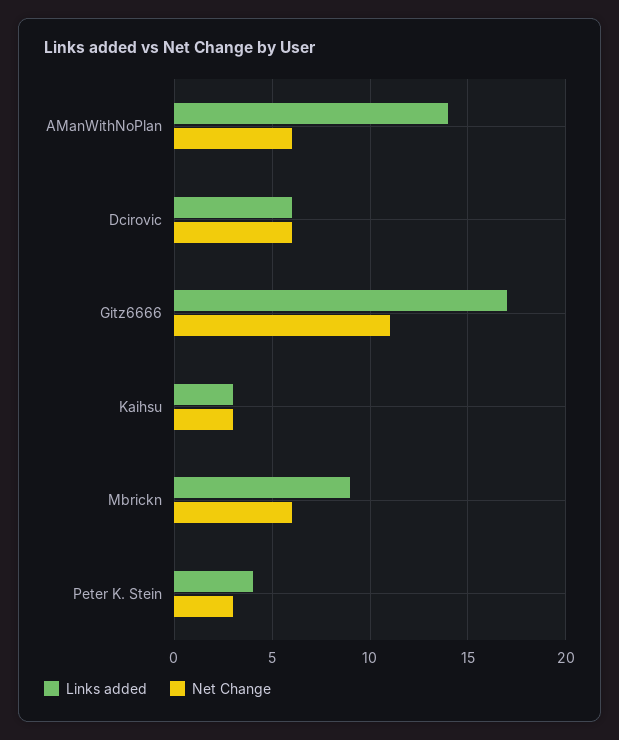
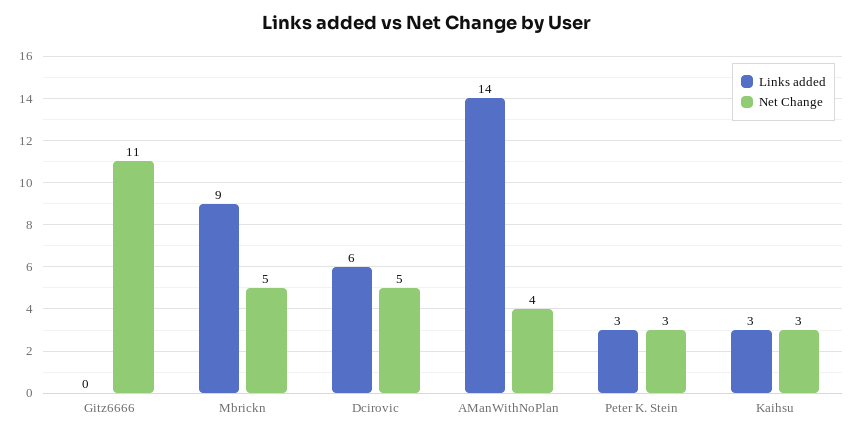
  {
    "Links added": {
      "AManWithNoPlan": 14,
      "Dcirovic": 6,
-     "Gitz6666": 17,
+     "Gitz6666": 0,
      "Kaihsu": 3,
      "Mbrickn": 9,
-     "Peter K. Stein": 4
+     "Peter K. Stein": 3
    },
    "Net Change": {
-     "AManWithNoPlan": 6,
+     "AManWithNoPlan": 4,
-     "Dcirovic": 6,
+     "Dcirovic": 5,
      "Gitz6666": 11,
      "Kaihsu": 3,
-     "Mbrickn": 6,
+     "Mbrickn": 5,
      "Peter K. Stein": 3
    }
  }

